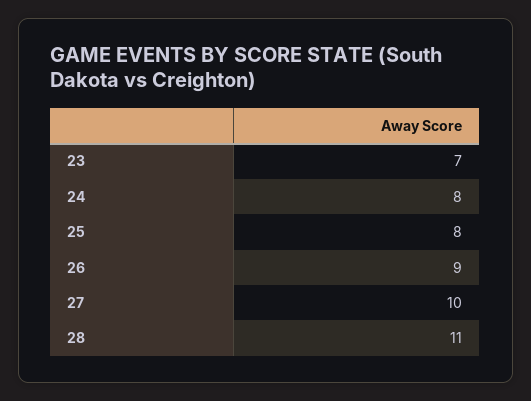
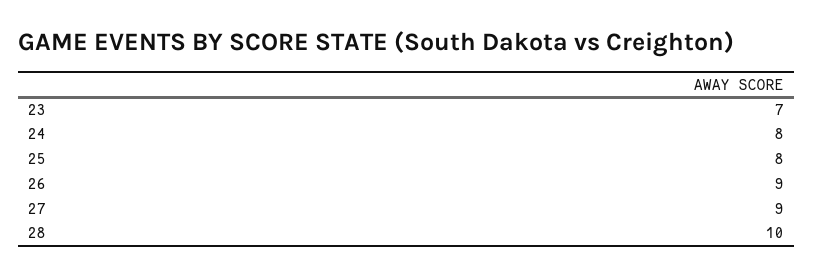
  {
    "23": 7,
    "24": 8,
    "25": 8,
    "26": 9,
-   "27": 10,
+   "27": 9,
-   "28": 11
+   "28": 10
  }

